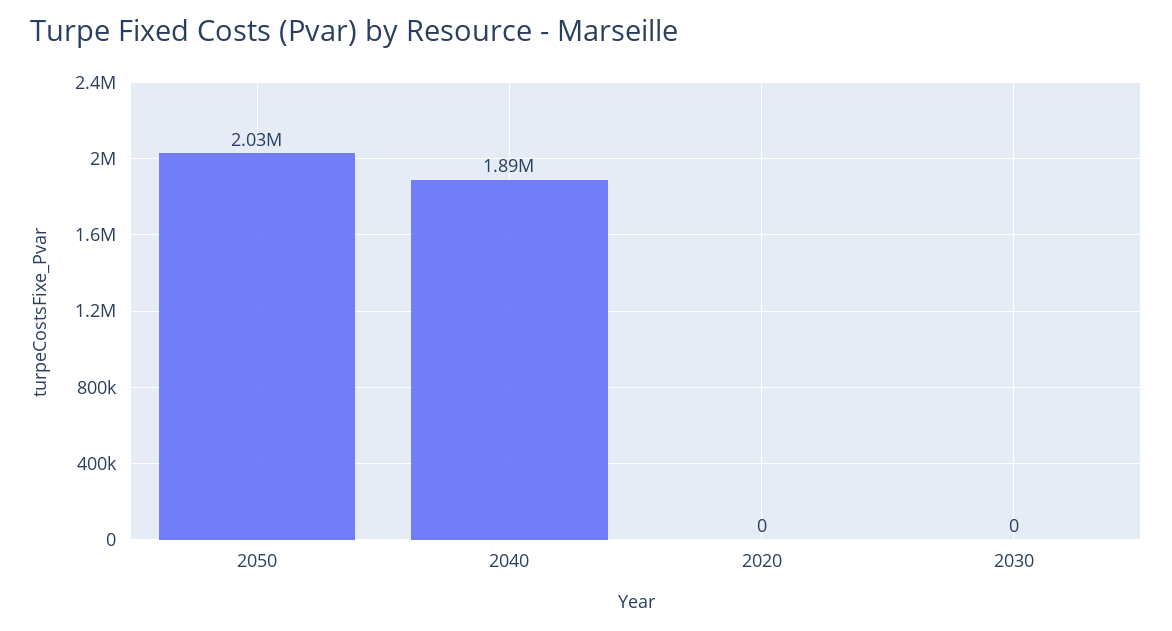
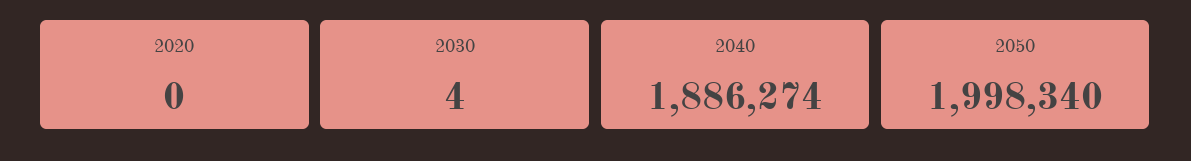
  {
-   "2050": 2030000,
+   "2050": 1998340,
    "2040": 1886274,
    "2020": 0,
-   "2030": 0
+   "2030": 4
  }

